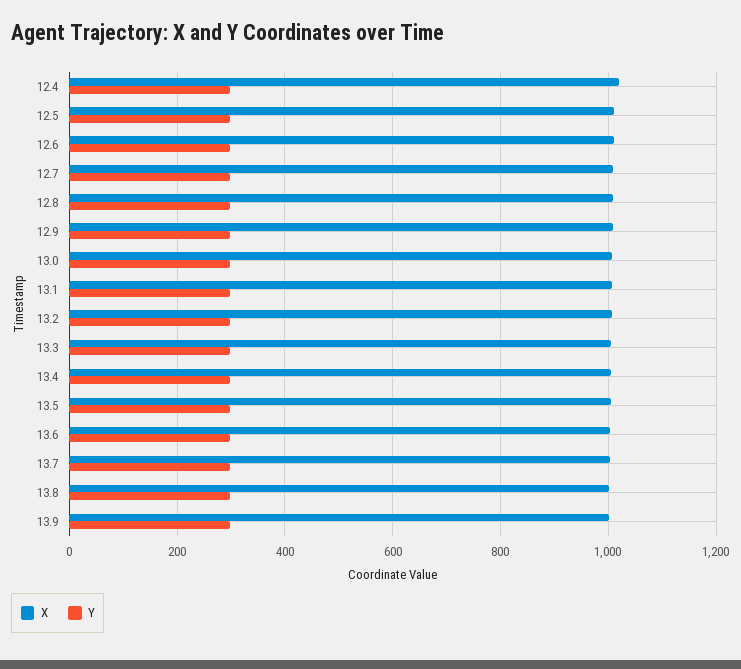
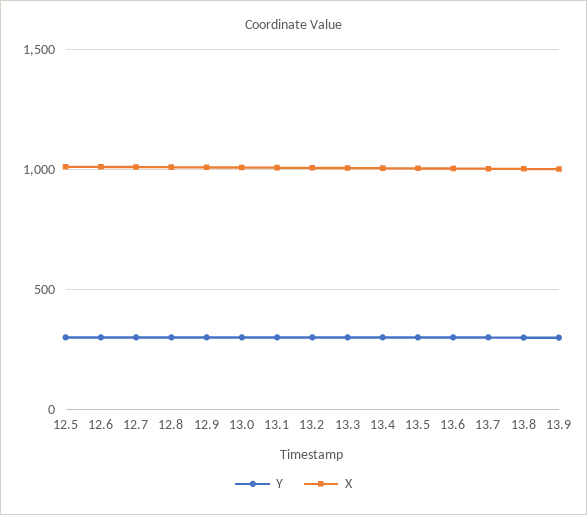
  {
    "X": {
-     "12.4": 1020,
      "12.5": 1020,
      "12.6": 1020,
      "12.7": 1000,
      "12.8": 1000,
      "12.9": 1000,
      "13.0": 1000,
      "13.1": 1000,
      "13.2": 1000,
      "13.3": 1000,
      "13.4": 1000,
      "13.5": 1000,
      "13.6": 1000,
      "13.7": 1000,
      "13.8": 1000,
      "13.9": 1000
    },
    "Y": {
-     "12.4": 300,
      "12.5": 300,
      "12.6": 300,
      "12.7": 300,
      "12.8": 300,
      "12.9": 300,
      "13.0": 300,
      "13.1": 300,
      "13.2": 300,
      "13.3": 300,
      "13.4": 300,
      "13.5": 300,
      "13.6": 300,
      "13.7": 300,
      "13.8": 300,
      "13.9": 300
    }
  }

